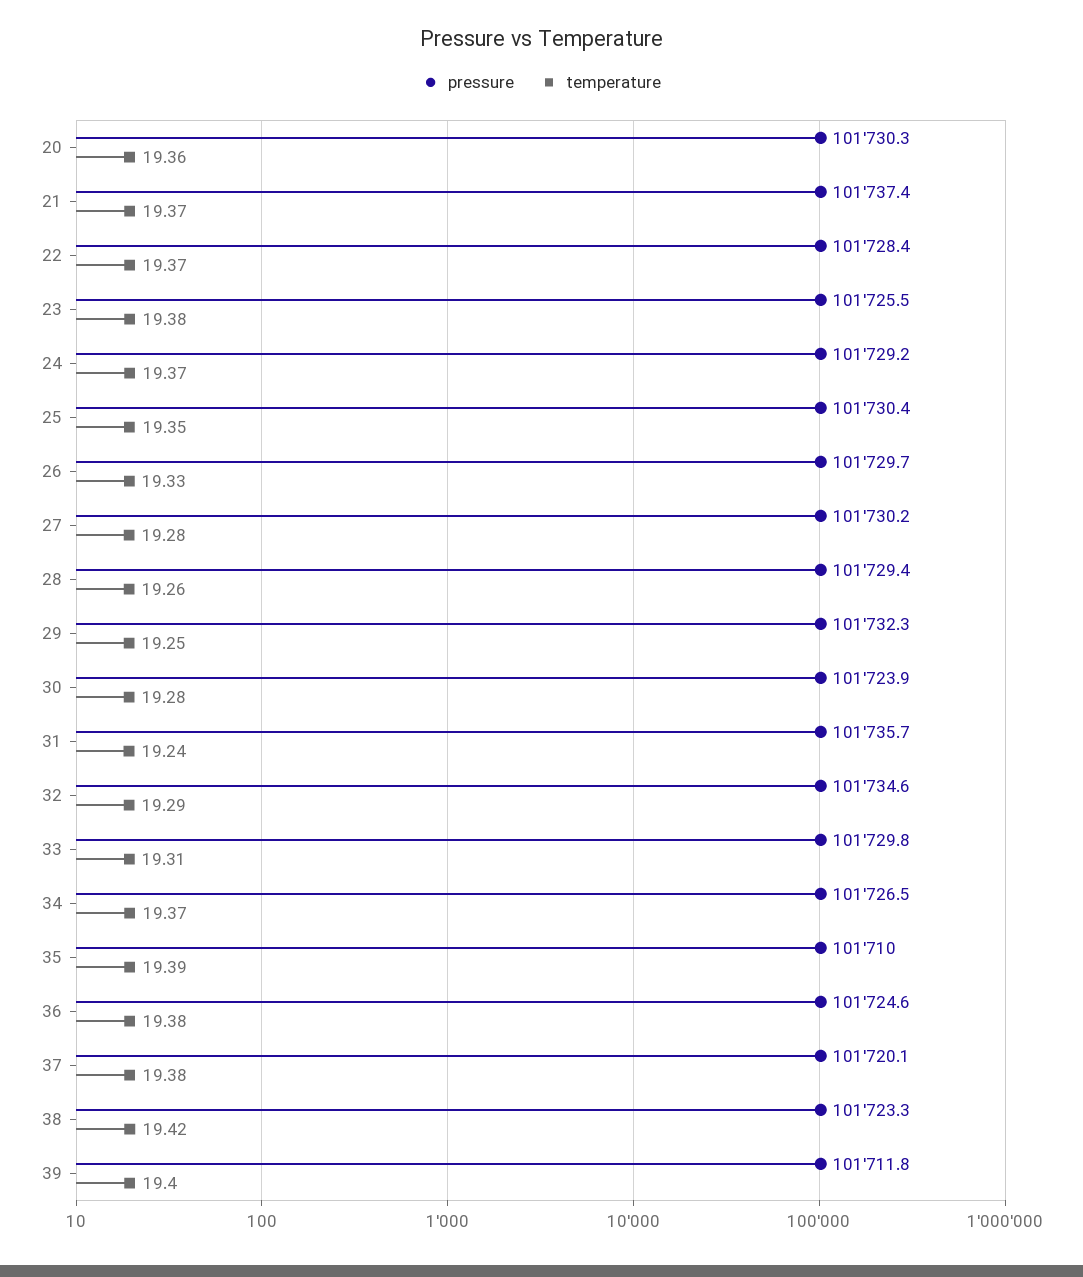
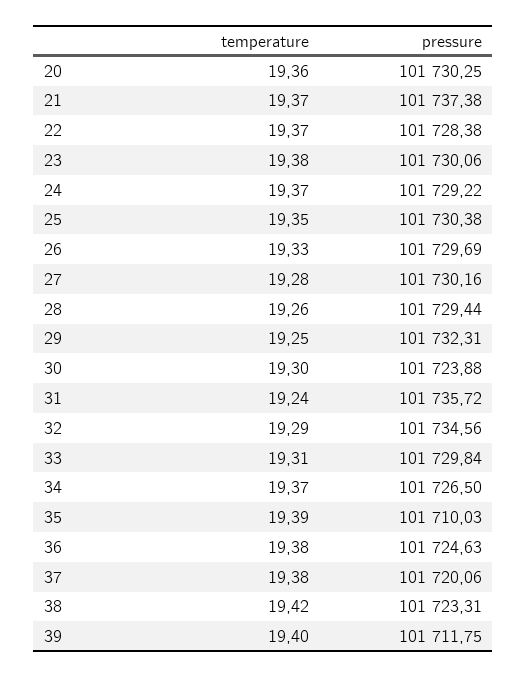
  {
    "pressure": {
      "20": 101730.25,
      "21": 101737.38,
      "22": 101728.38,
-     "23": 101725.5,
+     "23": 101730.06,
      "24": 101729.22,
      "25": 101730.38,
      "26": 101729.69,
      "27": 101730.16,
      "28": 101729.44,
      "29": 101732.31,
      "30": 101723.88,
      "31": 101735.72,
      "32": 101734.56,
      "33": 101729.84,
      "34": 101726.5,
      "35": 101710.03,
      "36": 101724.63,
      "37": 101720.06,
      "38": 101723.31,
      "39": 101711.75
    },
    "temperature": {
      "20": 19.36,
      "21": 19.37,
      "22": 19.37,
      "23": 19.38,
      "24": 19.37,
      "25": 19.35,
      "26": 19.33,
      "27": 19.28,
      "28": 19.26,
      "29": 19.25,
-     "30": 19.28,
+     "30": 19.3,
      "31": 19.24,
      "32": 19.29,
      "33": 19.31,
      "34": 19.37,
      "35": 19.39,
      "36": 19.38,
      "37": 19.38,
      "38": 19.42,
      "39": 19.4
    }
  }

